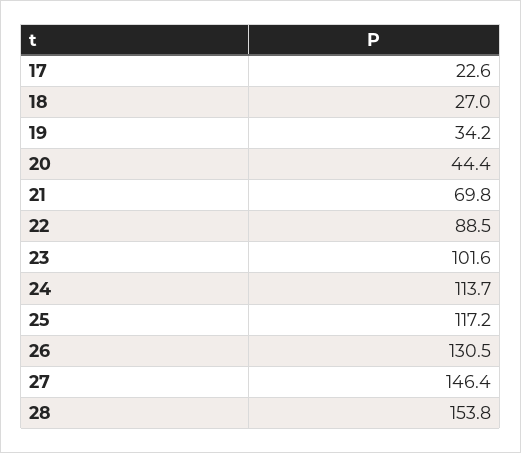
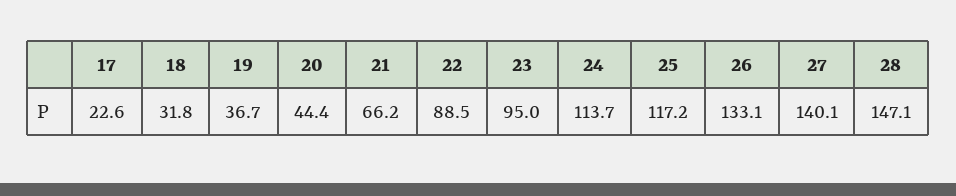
  {
    "17": 22.6,
-   "18": 27,
+   "18": 31.8,
-   "19": 34.2,
+   "19": 36.7,
    "20": 44.4,
-   "21": 69.8,
+   "21": 66.2,
    "22": 88.5,
-   "23": 101.6,
+   "23": 95,
    "24": 113.7,
    "25": 117.2,
-   "26": 130.5,
+   "26": 133.1,
-   "27": 146.4,
+   "27": 140.1,
-   "28": 153.8
+   "28": 147.1
  }

